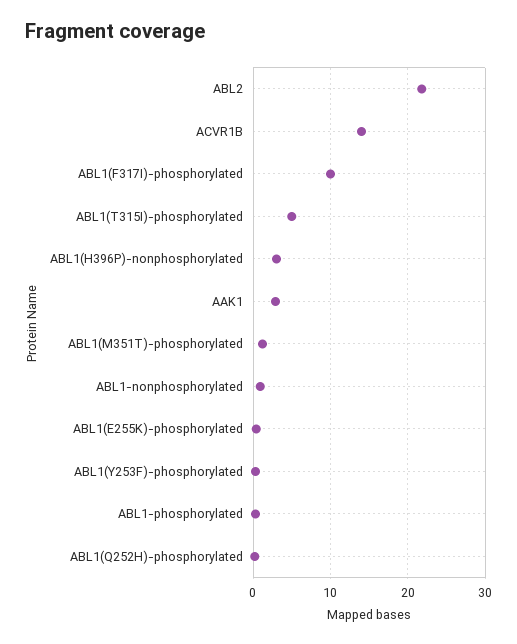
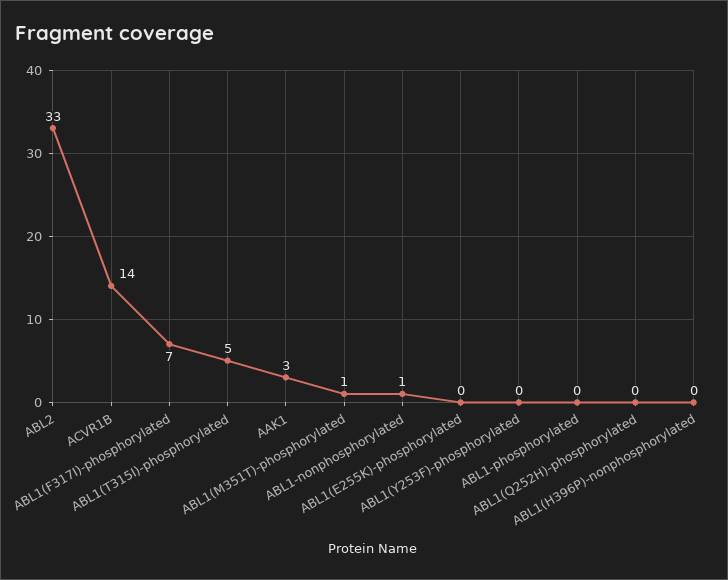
  {
-   "ABL2": 22,
+   "ABL2": 33,
    "ACVR1B": 14,
-   "ABL1(F317I)-phosphorylated": 10,
+   "ABL1(F317I)-phosphorylated": 7,
    "ABL1(T315I)-phosphorylated": 5,
-   "ABL1(H396P)-nonphosphorylated": 3,
+   "ABL1(H396P)-nonphosphorylated": 0,
    "AAK1": 3,
    "ABL1(M351T)-phosphorylated": 1,
    "ABL1-nonphosphorylated": 1,
    "ABL1(E255K)-phosphorylated": 0,
    "ABL1(Y253F)-phosphorylated": 0,
    "ABL1-phosphorylated": 0,
    "ABL1(Q252H)-phosphorylated": 0
  }

